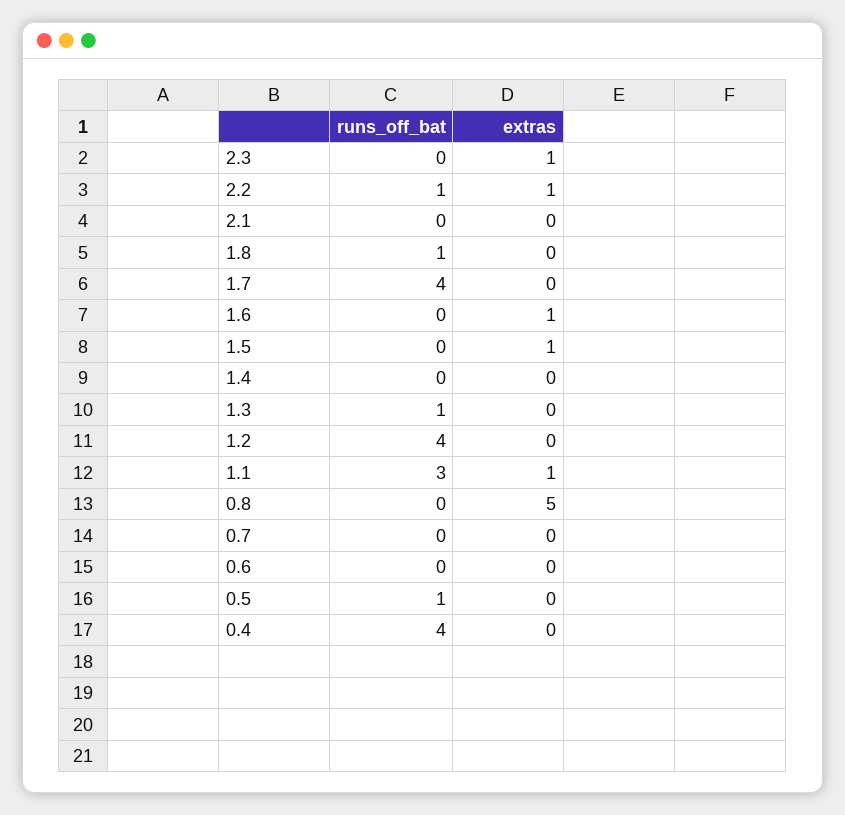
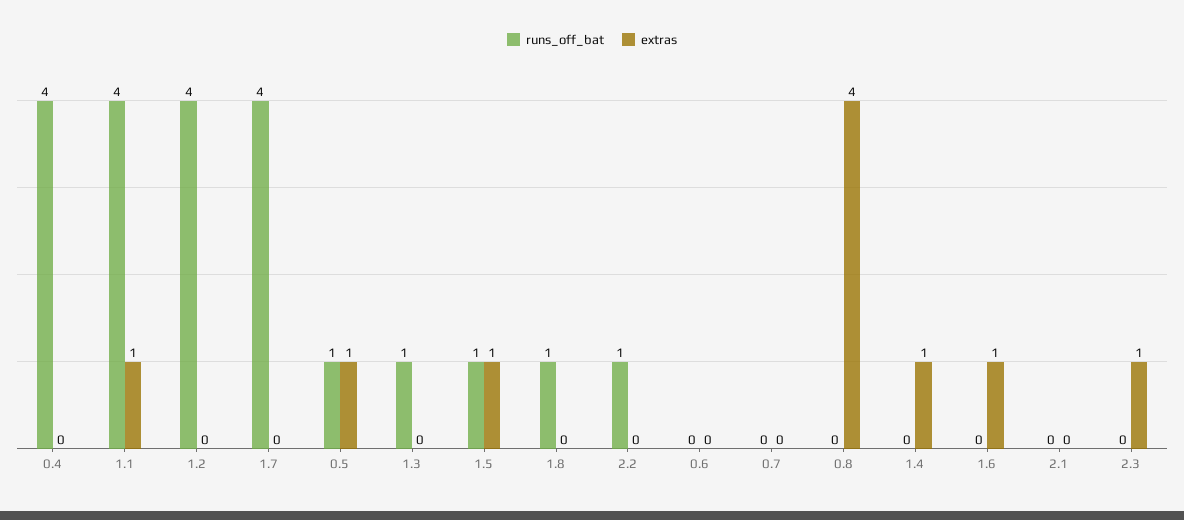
  {
    "runs_off_bat": {
      "2.3": 0,
      "2.2": 1,
      "2.1": 0,
      "1.8": 1,
      "1.7": 4,
      "1.6": 0,
-     "1.5": 0,
+     "1.5": 1,
      "1.4": 0,
      "1.3": 1,
      "1.2": 4,
-     "1.1": 3,
+     "1.1": 4,
      "0.8": 0,
      "0.7": 0,
      "0.6": 0,
      "0.5": 1,
      "0.4": 4
    },
    "extras": {
      "2.3": 1,
-     "2.2": 1,
+     "2.2": 0,
      "2.1": 0,
      "1.8": 0,
      "1.7": 0,
      "1.6": 1,
      "1.5": 1,
-     "1.4": 0,
+     "1.4": 1,
      "1.3": 0,
      "1.2": 0,
      "1.1": 1,
-     "0.8": 5,
+     "0.8": 4,
      "0.7": 0,
      "0.6": 0,
-     "0.5": 0,
+     "0.5": 1,
      "0.4": 0
    }
  }

